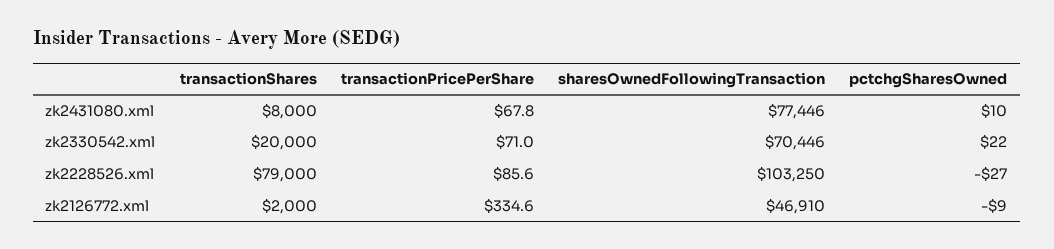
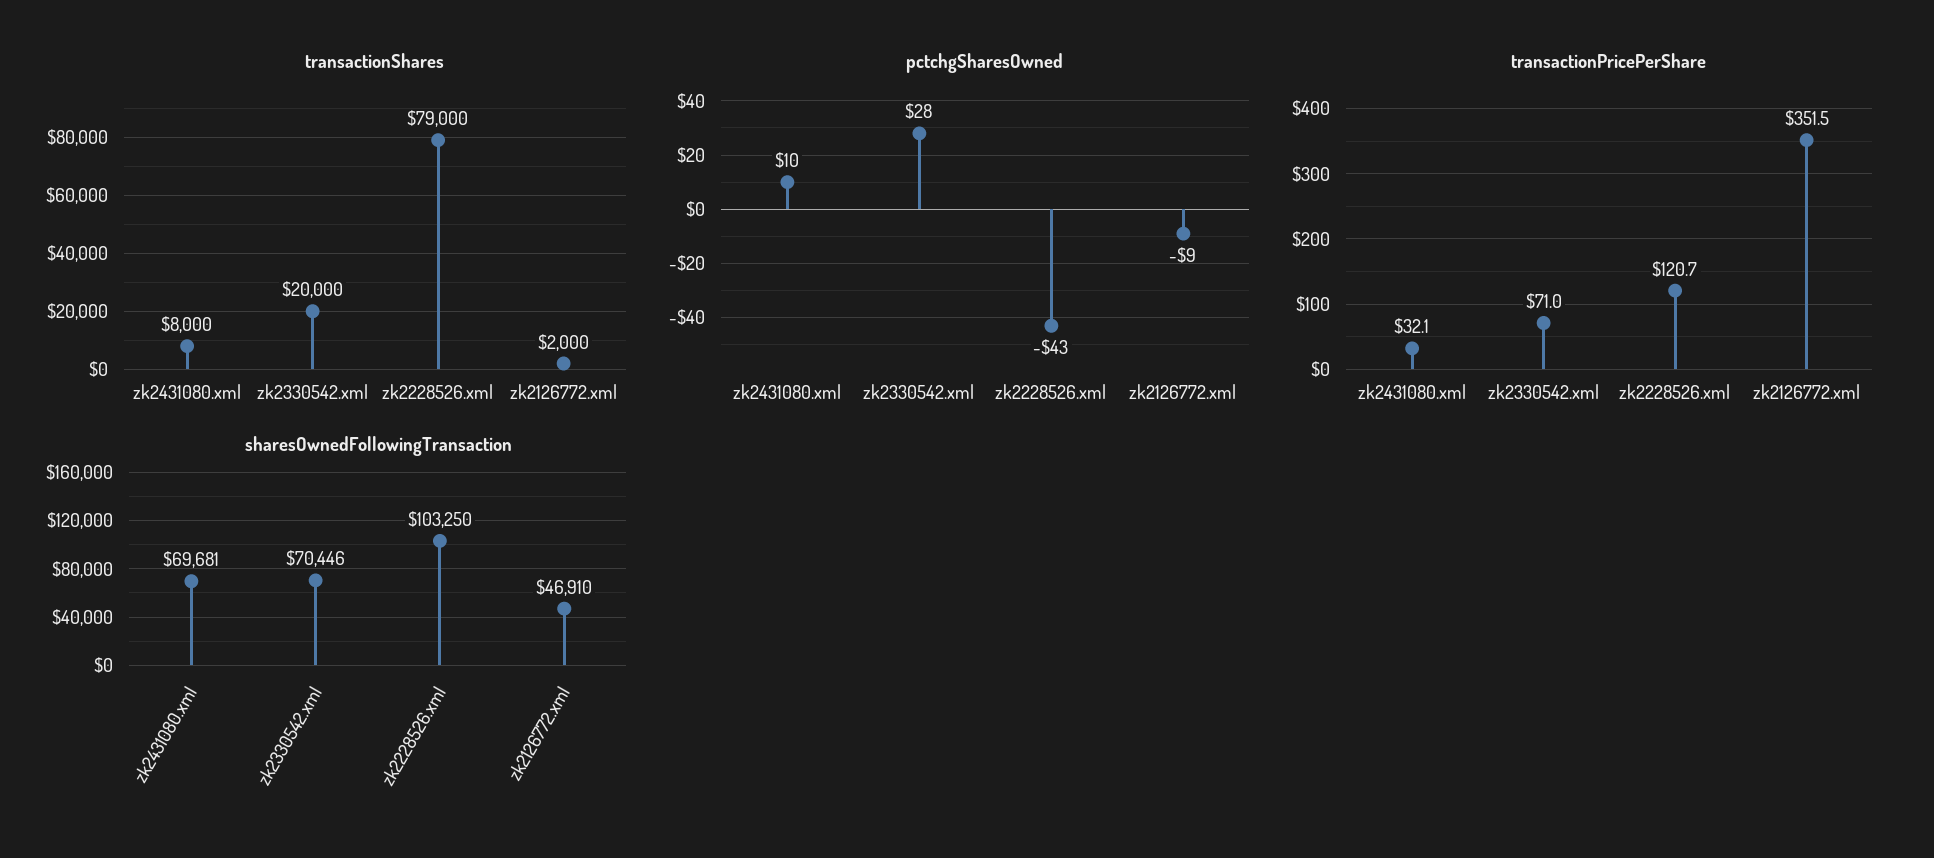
  {
    "transactionShares": {
      "zk2431080.xml": 8000,
      "zk2330542.xml": 20000,
      "zk2228526.xml": 79000,
      "zk2126772.xml": 2000
    },
    "transactionPricePerShare": {
-     "zk2431080.xml": 67.8,
+     "zk2431080.xml": 32.1,
      "zk2330542.xml": 71,
-     "zk2228526.xml": 85.6,
+     "zk2228526.xml": 120.7,
-     "zk2126772.xml": 334.6
+     "zk2126772.xml": 351.5
    },
    "sharesOwnedFollowingTransaction": {
-     "zk2431080.xml": 77446,
+     "zk2431080.xml": 69681,
      "zk2330542.xml": 70446,
      "zk2228526.xml": 103250,
      "zk2126772.xml": 46910
    },
    "pctchgSharesOwned": {
      "zk2431080.xml": 10,
-     "zk2330542.xml": 22,
+     "zk2330542.xml": 28,
-     "zk2228526.xml": -27,
+     "zk2228526.xml": -43,
      "zk2126772.xml": -9
    }
  }

